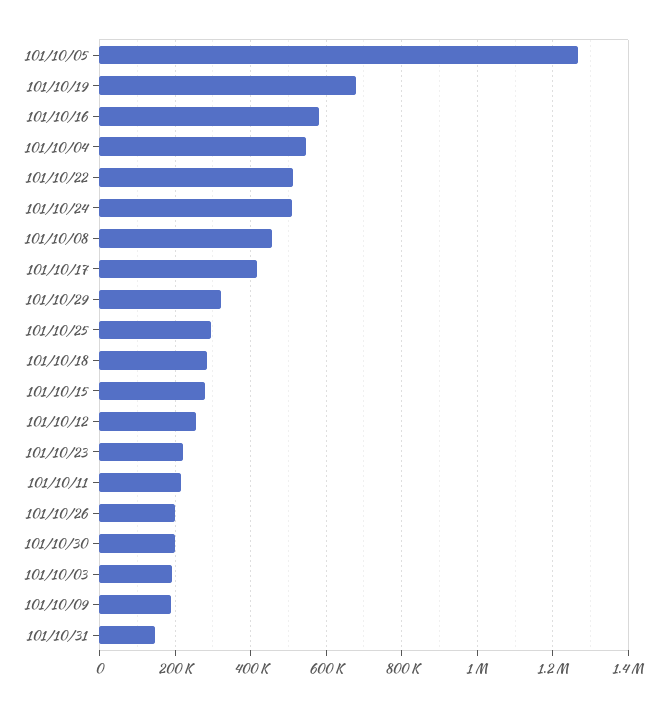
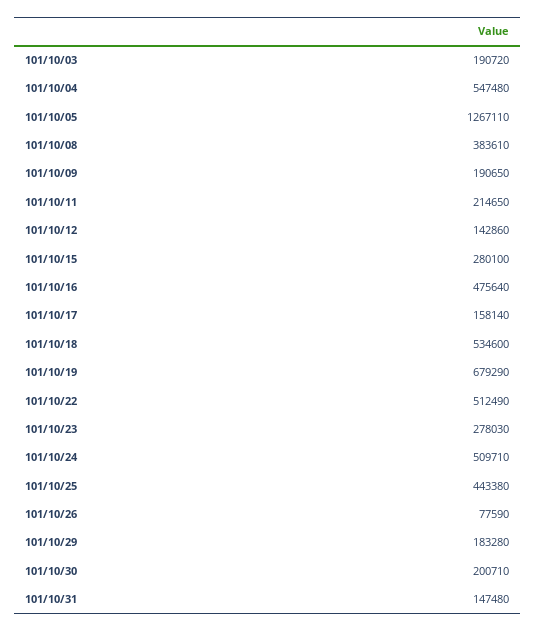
  {
    "101/10/05": 1267110,
    "101/10/19": 679290,
-   "101/10/16": 580000,
+   "101/10/16": 475640,
    "101/10/04": 547480,
    "101/10/22": 512490,
    "101/10/24": 509710,
-   "101/10/08": 460000,
+   "101/10/08": 383610,
-   "101/10/17": 420000,
+   "101/10/17": 158140,
-   "101/10/29": 320000,
+   "101/10/29": 183280,
-   "101/10/25": 300000,
+   "101/10/25": 443380,
-   "101/10/18": 280000,
+   "101/10/18": 534600,
    "101/10/15": 280100,
-   "101/10/12": 260000,
+   "101/10/12": 142860,
-   "101/10/23": 220000,
+   "101/10/23": 278030,
    "101/10/11": 214650,
-   "101/10/26": 200000,
+   "101/10/26": 77590,
    "101/10/30": 200710,
    "101/10/03": 190720,
    "101/10/09": 190650,
    "101/10/31": 147480
  }

